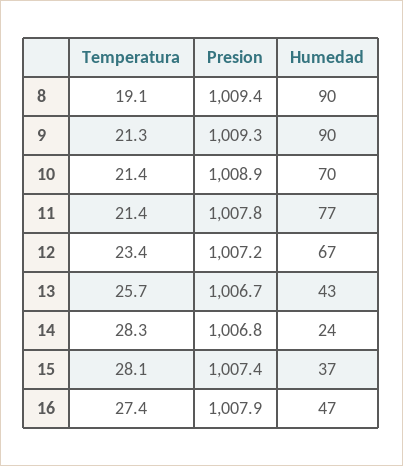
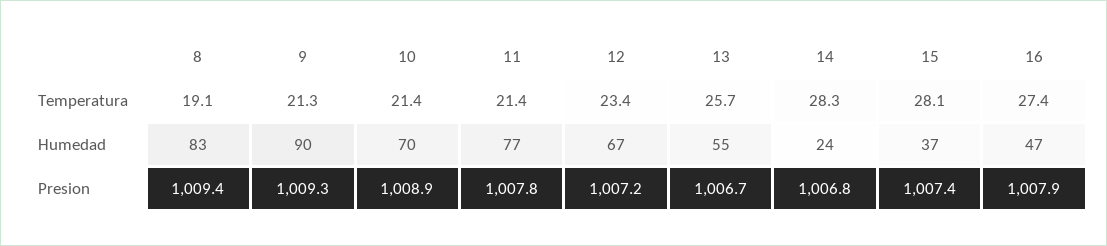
  {
    "Temperatura": {
      "8": 19.1,
      "9": 21.3,
      "10": 21.4,
      "11": 21.4,
      "12": 23.4,
      "13": 25.7,
      "14": 28.3,
      "15": 28.1,
      "16": 27.4
    },
    "Presion": {
      "8": 1009.4,
      "9": 1009.3,
      "10": 1008.9,
      "11": 1007.8,
      "12": 1007.2,
      "13": 1006.7,
      "14": 1006.8,
      "15": 1007.4,
      "16": 1007.9
    },
    "Humedad": {
-     "8": 90,
+     "8": 83,
      "9": 90,
      "10": 70,
      "11": 77,
      "12": 67,
-     "13": 43,
+     "13": 55,
      "14": 24,
      "15": 37,
      "16": 47
    }
  }

